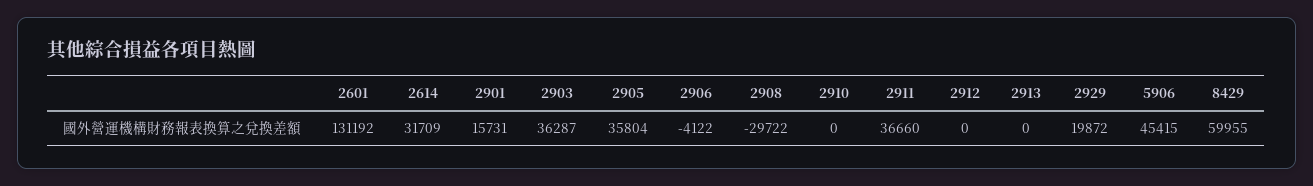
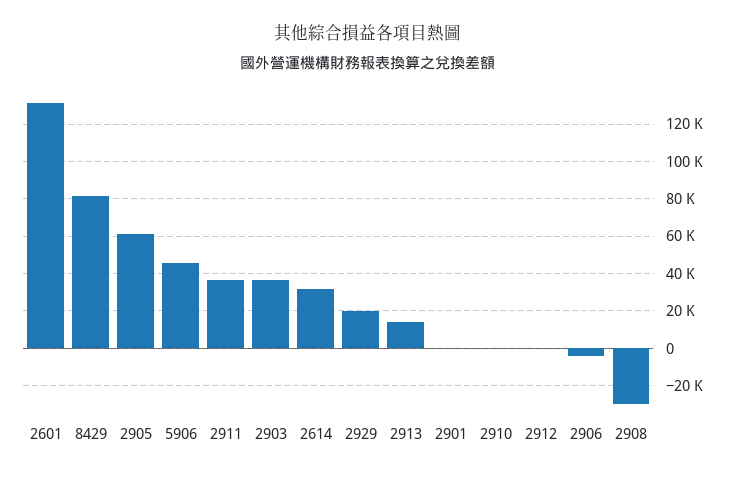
  {
    "2601": 131192,
    "2614": 31709,
-   "2901": 15731,
+   "2901": 0,
    "2903": 36287,
-   "2905": 35804,
+   "2905": 60000,
    "2906": -4122,
    "2908": -29722,
    "2910": 0,
    "2911": 36660,
    "2912": 0,
-   "2913": 0,
+   "2913": 15000,
    "2929": 19872,
    "5906": 45415,
-   "8429": 59955
+   "8429": 80000
  }

